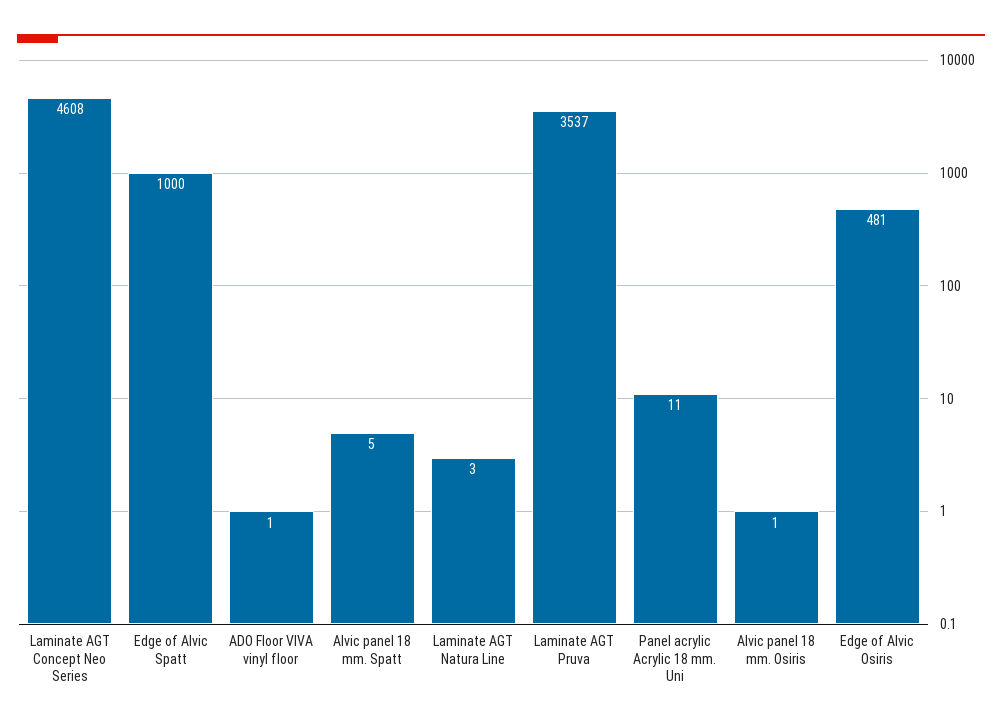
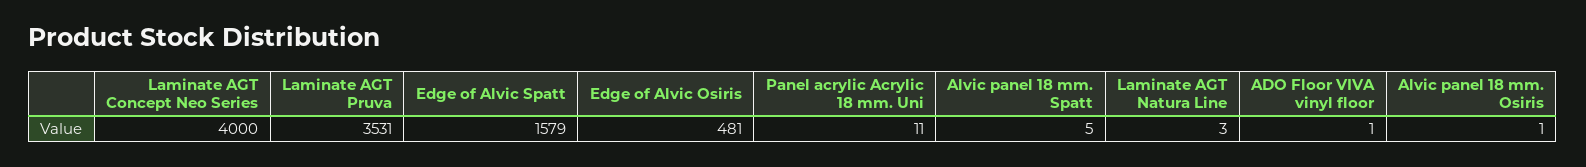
  {
-   "Laminate AGT Concept Neo Series": 4608,
+   "Laminate AGT Concept Neo Series": 4000,
-   "Edge of Alvic Spatt": 1000,
+   "Edge of Alvic Spatt": 1579,
    "ADO Floor VIVA vinyl floor": 1,
    "Alvic panel 18 mm. Spatt": 5,
    "Laminate AGT Natura Line": 3,
-   "Laminate AGT Pruva": 3537,
+   "Laminate AGT Pruva": 3531,
    "Panel acrylic Acrylic 18 mm. Uni": 11,
    "Alvic panel 18 mm. Osiris": 1,
    "Edge of Alvic Osiris": 481
  }

